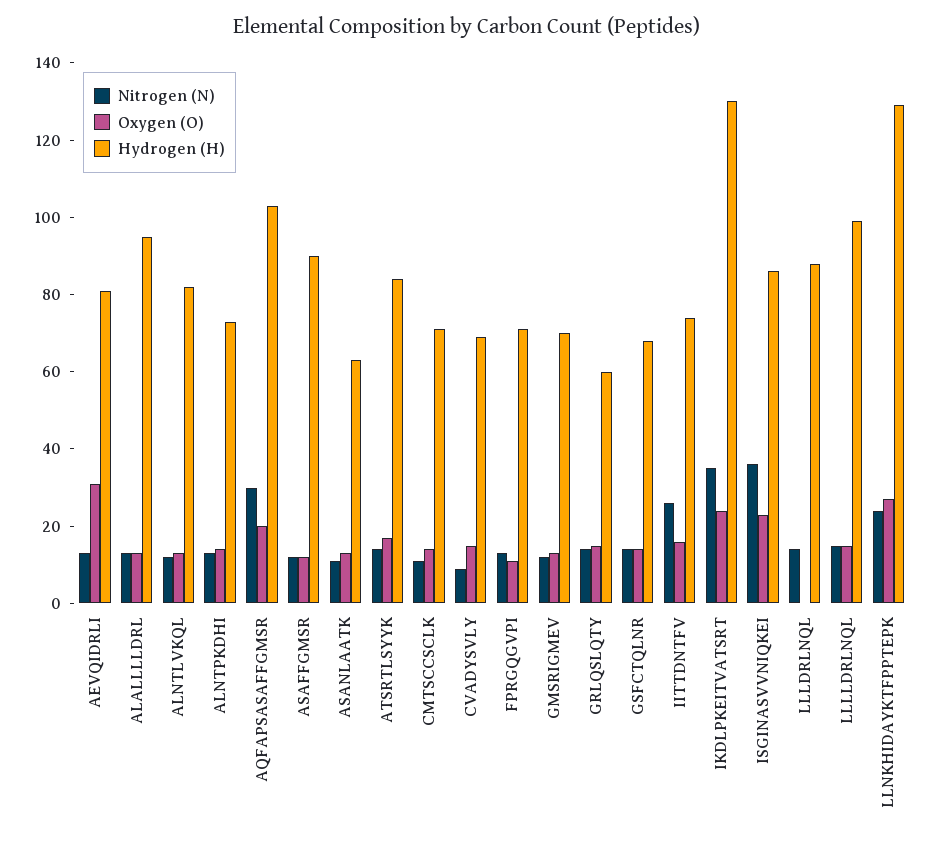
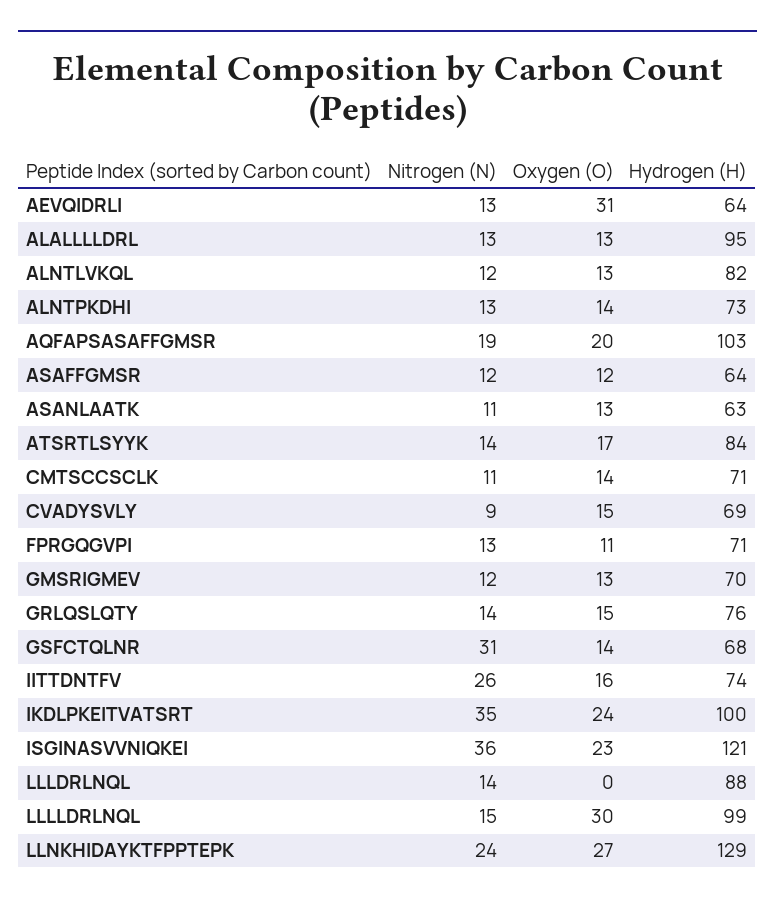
  {
    "Nitrogen (N)": {
      "AEVQIDRLI": 13,
      "ALALLLLDRL": 13,
      "ALNTLVKQL": 12,
      "ALNTPKDHI": 13,
-     "AQFAPSASAFFGMSR": 30,
+     "AQFAPSASAFFGMSR": 19,
      "ASAFFGMSR": 12,
      "ASANLAATK": 11,
      "ATSRTLSYYK": 14,
      "CMTSCCSCLK": 11,
      "CVADYSVLY": 9,
      "FPRGQGVPI": 13,
      "GMSRIGMEV": 12,
      "GRLQSLQTY": 14,
-     "GSFCTQLNR": 15,
+     "GSFCTQLNR": 31,
      "IITTDNTFV": 26,
      "IKDLPKEITVATSRT": 35,
      "ISGINASVVNIQKEI": 36,
      "LLLDRLNQL": 14,
      "LLLLDRLNQL": 15,
      "LLNKHIDAYKTFPPTEPK": 24
    },
    "Oxygen (O)": {
      "AEVQIDRLI": 31,
      "ALALLLLDRL": 13,
      "ALNTLVKQL": 13,
      "ALNTPKDHI": 14,
      "AQFAPSASAFFGMSR": 20,
      "ASAFFGMSR": 12,
      "ASANLAATK": 13,
      "ATSRTLSYYK": 17,
      "CMTSCCSCLK": 14,
      "CVADYSVLY": 15,
      "FPRGQGVPI": 11,
      "GMSRIGMEV": 13,
      "GRLQSLQTY": 15,
      "GSFCTQLNR": 14,
      "IITTDNTFV": 16,
      "IKDLPKEITVATSRT": 24,
      "ISGINASVVNIQKEI": 23,
      "LLLDRLNQL": 0,
-     "LLLLDRLNQL": 15,
+     "LLLLDRLNQL": 30,
      "LLNKHIDAYKTFPPTEPK": 27
    },
    "Hydrogen (H)": {
-     "AEVQIDRLI": 80,
+     "AEVQIDRLI": 64,
      "ALALLLLDRL": 95,
      "ALNTLVKQL": 82,
      "ALNTPKDHI": 73,
      "AQFAPSASAFFGMSR": 103,
-     "ASAFFGMSR": 90,
+     "ASAFFGMSR": 64,
      "ASANLAATK": 63,
      "ATSRTLSYYK": 84,
      "CMTSCCSCLK": 71,
      "CVADYSVLY": 69,
      "FPRGQGVPI": 71,
      "GMSRIGMEV": 70,
-     "GRLQSLQTY": 60,
+     "GRLQSLQTY": 76,
      "GSFCTQLNR": 68,
      "IITTDNTFV": 74,
-     "IKDLPKEITVATSRT": 130,
+     "IKDLPKEITVATSRT": 100,
-     "ISGINASVVNIQKEI": 85,
+     "ISGINASVVNIQKEI": 121,
      "LLLDRLNQL": 88,
      "LLLLDRLNQL": 99,
      "LLNKHIDAYKTFPPTEPK": 129
    }
  }

